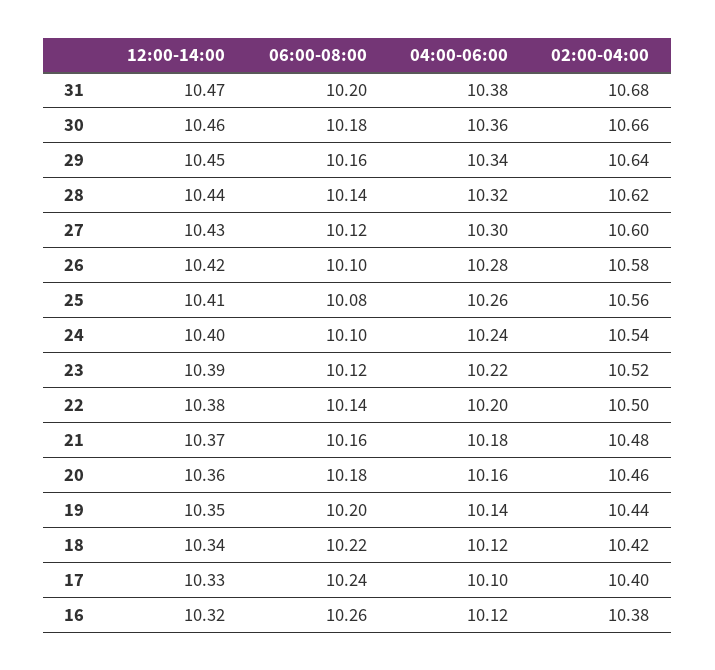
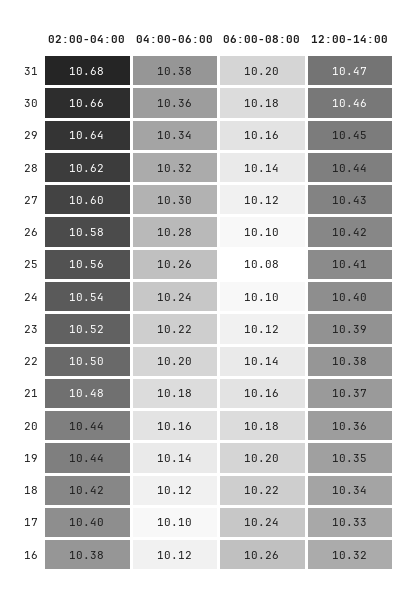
  {
    "12:00-14:00": {
      "31": 10.47,
      "30": 10.46,
      "29": 10.45,
      "28": 10.44,
      "27": 10.43,
      "26": 10.42,
      "25": 10.41,
      "24": 10.4,
      "23": 10.39,
      "22": 10.38,
      "21": 10.37,
      "20": 10.36,
      "19": 10.35,
      "18": 10.34,
      "17": 10.33,
      "16": 10.32
    },
    "06:00-08:00": {
      "31": 10.2,
      "30": 10.18,
      "29": 10.16,
      "28": 10.14,
      "27": 10.12,
      "26": 10.1,
      "25": 10.08,
      "24": 10.1,
      "23": 10.12,
      "22": 10.14,
      "21": 10.16,
      "20": 10.18,
      "19": 10.2,
      "18": 10.22,
      "17": 10.24,
      "16": 10.26
    },
    "04:00-06:00": {
      "31": 10.38,
      "30": 10.36,
      "29": 10.34,
      "28": 10.32,
      "27": 10.3,
      "26": 10.28,
      "25": 10.26,
      "24": 10.24,
      "23": 10.22,
      "22": 10.2,
      "21": 10.18,
      "20": 10.16,
      "19": 10.14,
      "18": 10.12,
      "17": 10.1,
      "16": 10.12
    },
    "02:00-04:00": {
      "31": 10.68,
      "30": 10.66,
      "29": 10.64,
      "28": 10.62,
      "27": 10.6,
      "26": 10.58,
      "25": 10.56,
      "24": 10.54,
      "23": 10.52,
      "22": 10.5,
      "21": 10.48,
-     "20": 10.46,
+     "20": 10.44,
      "19": 10.44,
      "18": 10.42,
      "17": 10.4,
      "16": 10.38
    }
  }

